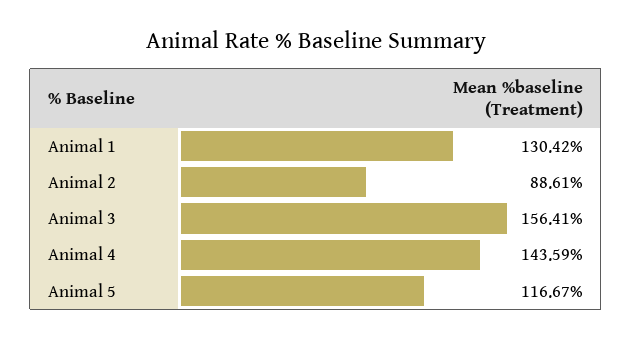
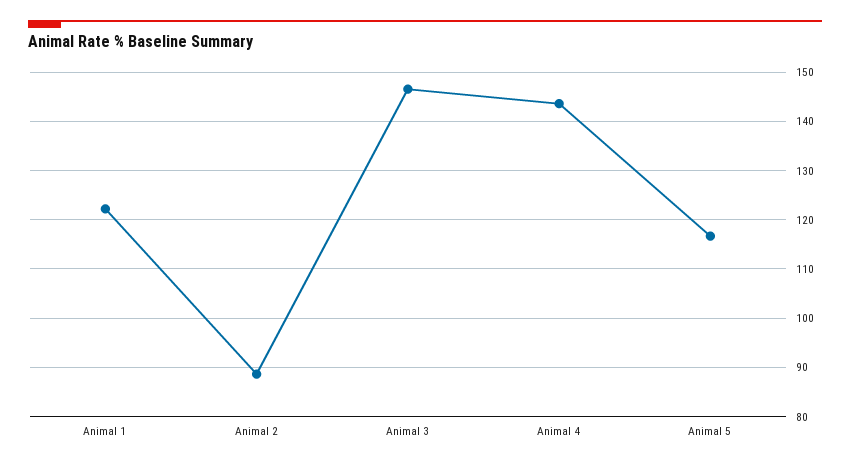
  {
-   "Animal 1": 130.42,
+   "Animal 1": 122,
    "Animal 2": 88.61,
-   "Animal 3": 156.41,
+   "Animal 3": 146,
    "Animal 4": 143.59,
    "Animal 5": 116.67
  }

